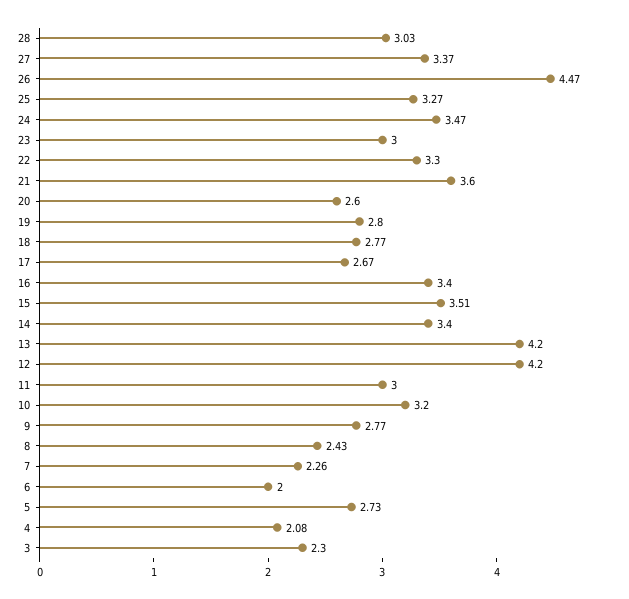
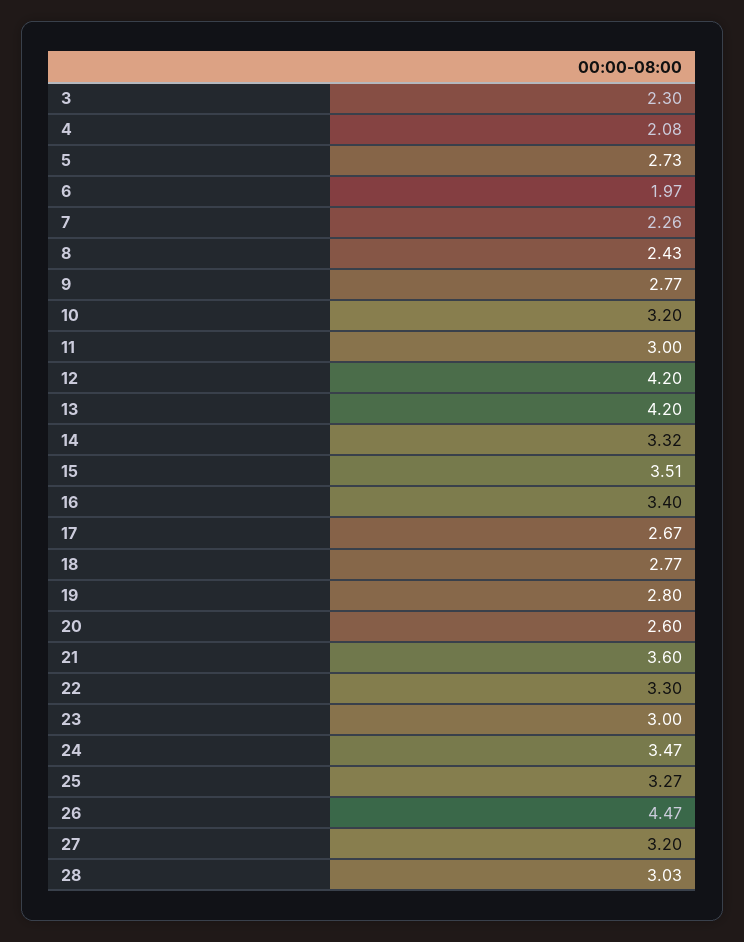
  {
    "28": 3.03,
-   "27": 3.37,
+   "27": 3.2,
    "26": 4.47,
    "25": 3.27,
    "24": 3.47,
    "23": 3,
    "22": 3.3,
    "21": 3.6,
    "20": 2.6,
    "19": 2.8,
    "18": 2.77,
    "17": 2.67,
    "16": 3.4,
    "15": 3.51,
-   "14": 3.4,
+   "14": 3.32,
    "13": 4.2,
    "12": 4.2,
    "11": 3,
    "10": 3.2,
    "9": 2.77,
    "8": 2.43,
    "7": 2.26,
-   "6": 2,
+   "6": 1.97,
    "5": 2.73,
    "4": 2.08,
    "3": 2.3
  }

